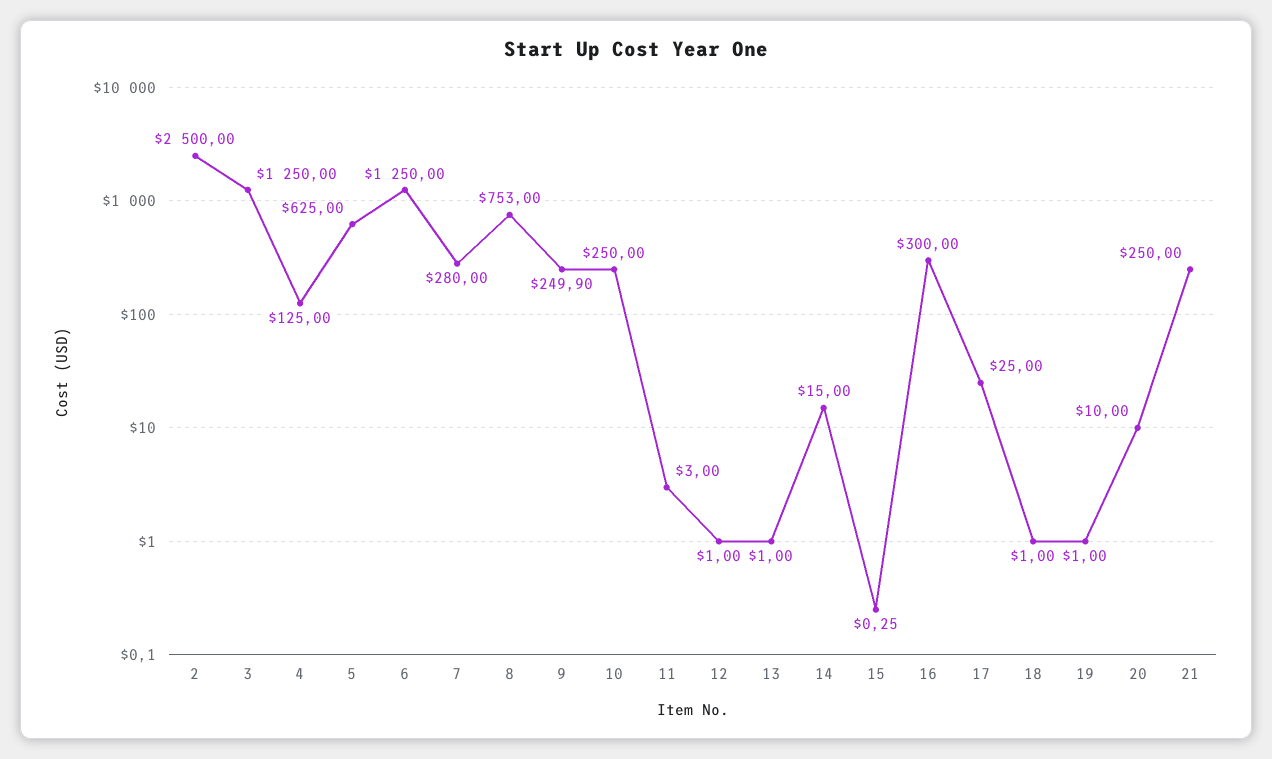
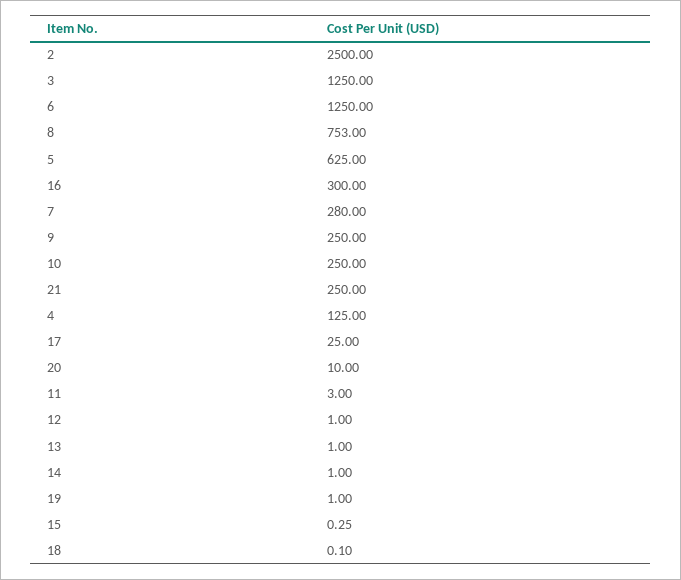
  {
    "2": 2500,
    "3": 1250,
    "4": 125,
    "5": 625,
    "6": 1250,
    "7": 280,
    "8": 753,
-   "9": 249.9,
+   "9": 250,
    "10": 250,
    "11": 3,
    "12": 1,
    "13": 1,
-   "14": 15,
+   "14": 1,
    "15": 0.25,
    "16": 300,
    "17": 25,
-   "18": 1,
+   "18": 0.1,
    "19": 1,
    "20": 10,
    "21": 250
  }

